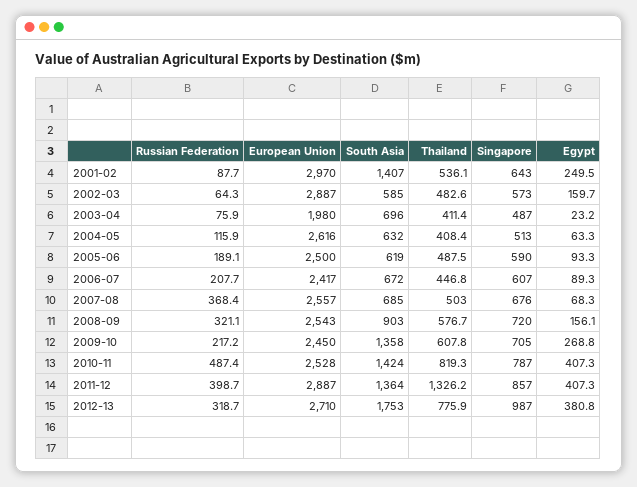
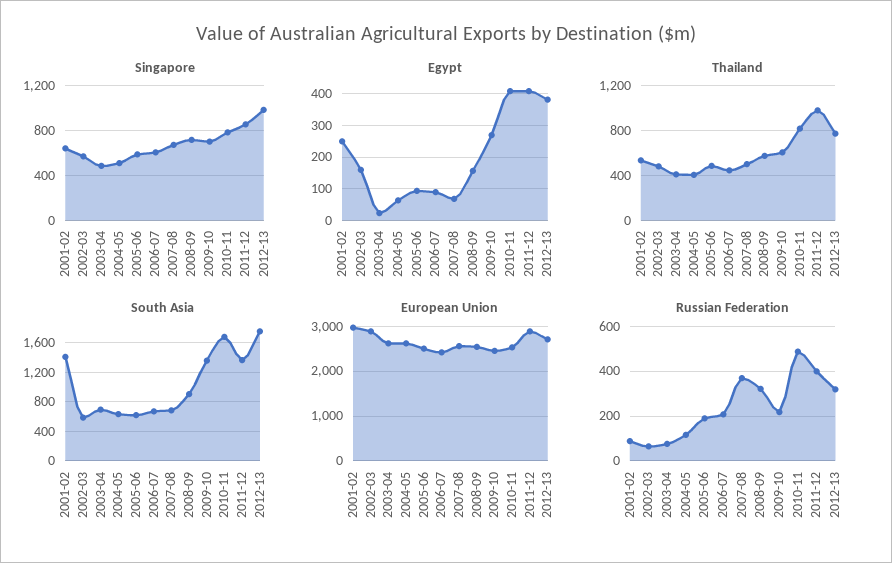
  {
    "Russian Federation": {
      "2001-02": 87.7,
      "2002-03": 64.3,
      "2003-04": 75.9,
      "2004-05": 115.9,
      "2005-06": 189.1,
      "2006-07": 207.7,
      "2007-08": 368.4,
      "2008-09": 321.1,
      "2009-10": 217.2,
      "2010-11": 487.4,
      "2011-12": 398.7,
      "2012-13": 318.7
    },
    "European Union": {
      "2001-02": 2970,
      "2002-03": 2887,
-     "2003-04": 1980,
+     "2003-04": 2600,
      "2004-05": 2616,
      "2005-06": 2500,
      "2006-07": 2417,
      "2007-08": 2557,
      "2008-09": 2543,
      "2009-10": 2450,
      "2010-11": 2528,
      "2011-12": 2887,
      "2012-13": 2710
    },
    "South Asia": {
      "2001-02": 1407,
      "2002-03": 585,
      "2003-04": 696,
      "2004-05": 632,
      "2005-06": 619,
      "2006-07": 672,
      "2007-08": 685,
      "2008-09": 903,
      "2009-10": 1358,
-     "2010-11": 1424,
+     "2010-11": 1700,
      "2011-12": 1364,
      "2012-13": 1753
    },
    "Thailand": {
      "2001-02": 536.1,
      "2002-03": 482.6,
      "2003-04": 411.4,
      "2004-05": 408.4,
      "2005-06": 487.5,
      "2006-07": 446.8,
      "2007-08": 503,
      "2008-09": 576.7,
      "2009-10": 607.8,
      "2010-11": 819.3,
-     "2011-12": 1326.2,
+     "2011-12": 1000,
      "2012-13": 775.9
    },
    "Singapore": {
      "2001-02": 643,
      "2002-03": 573,
      "2003-04": 487,
      "2004-05": 513,
      "2005-06": 590,
      "2006-07": 607,
      "2007-08": 676,
      "2008-09": 720,
      "2009-10": 705,
      "2010-11": 787,
      "2011-12": 857,
      "2012-13": 987
    },
    "Egypt": {
      "2001-02": 249.5,
      "2002-03": 159.7,
      "2003-04": 23.2,
      "2004-05": 63.3,
      "2005-06": 93.3,
      "2006-07": 89.3,
      "2007-08": 68.3,
      "2008-09": 156.1,
      "2009-10": 268.8,
      "2010-11": 407.3,
      "2011-12": 407.3,
      "2012-13": 380.8
    }
  }

